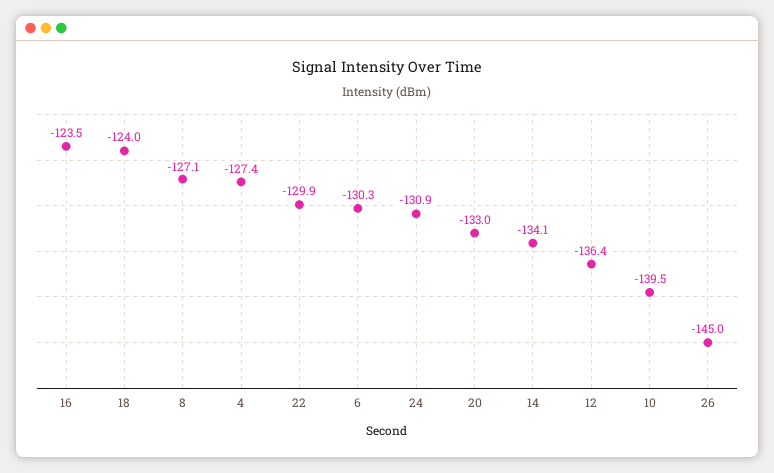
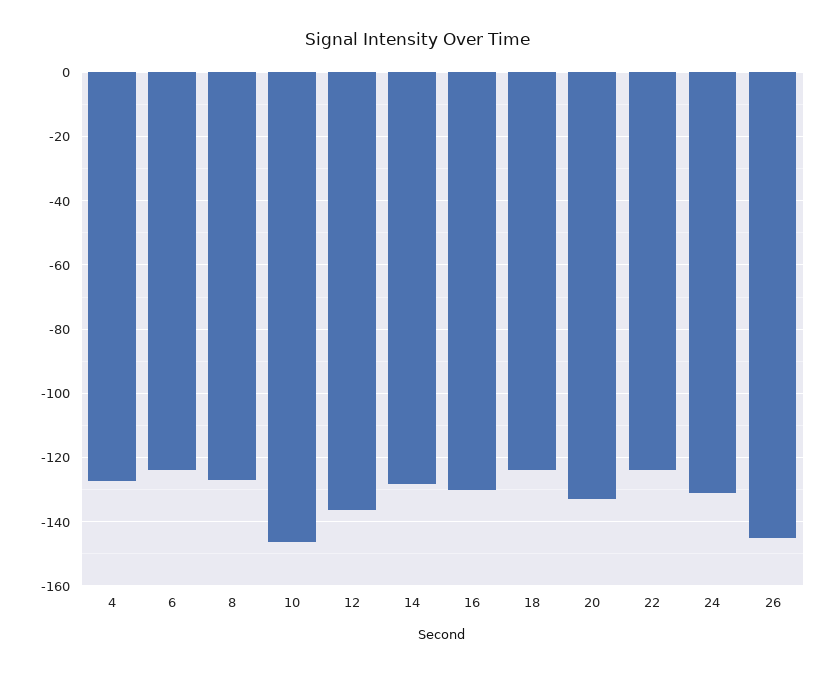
  {
-   "16": -123.5,
+   "16": -130,
    "18": -124,
    "8": -127.1,
    "4": -127.4,
-   "22": -129.9,
+   "22": -124,
-   "6": -130.3,
+   "6": -124,
    "24": -130.9,
    "20": -133,
-   "14": -134.1,
+   "14": -128,
    "12": -136.4,
-   "10": -139.5,
+   "10": -146,
    "26": -145
  }

